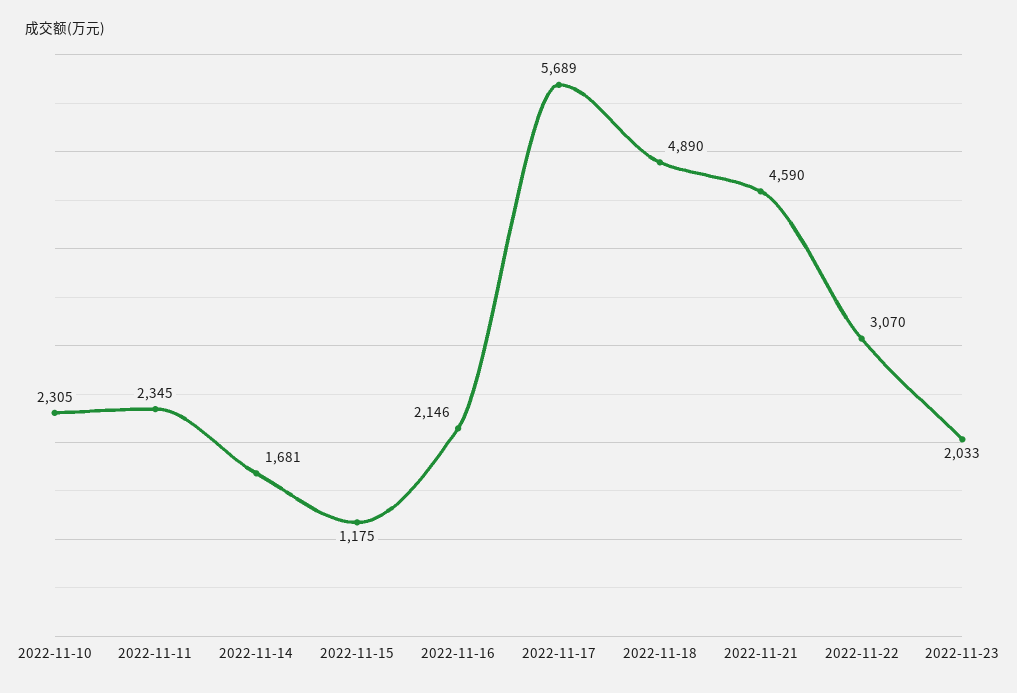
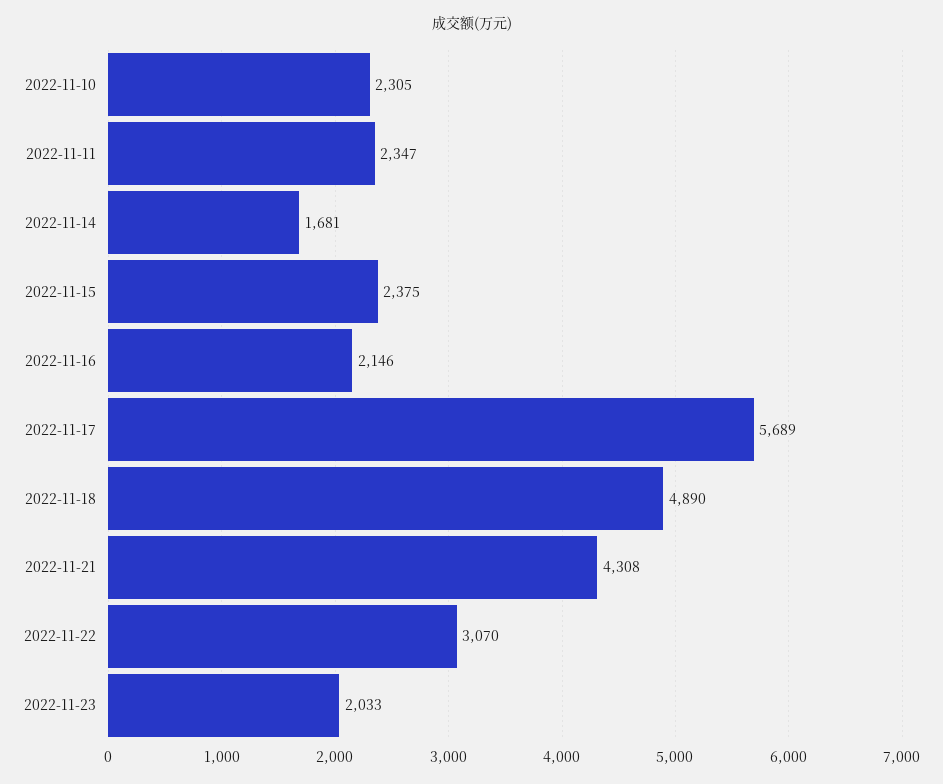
  {
    "2022-11-10": 2305,
-   "2022-11-11": 2345,
+   "2022-11-11": 2347,
    "2022-11-14": 1681,
-   "2022-11-15": 1175,
+   "2022-11-15": 2375,
    "2022-11-16": 2146,
    "2022-11-17": 5689,
    "2022-11-18": 4890,
-   "2022-11-21": 4590,
+   "2022-11-21": 4308,
    "2022-11-22": 3070,
    "2022-11-23": 2033
  }

